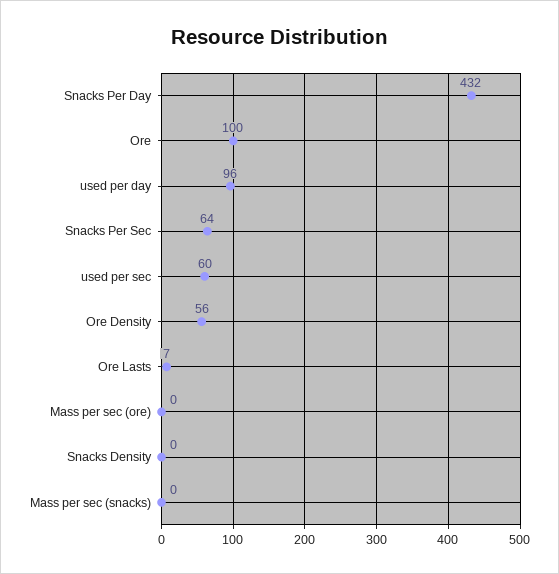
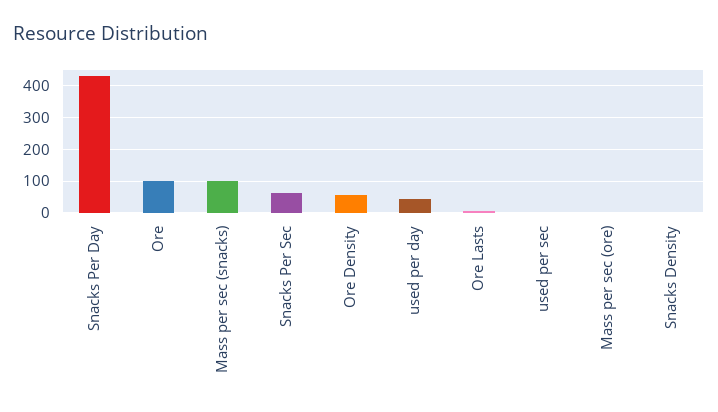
  {
    "Snacks Per Day": 432,
    "Ore": 100,
-   "used per day": 96,
+   "used per day": 40,
    "Snacks Per Sec": 64,
-   "used per sec": 60,
+   "used per sec": 0,
    "Ore Density": 56,
    "Ore Lasts": 7,
    "Mass per sec (ore)": 0,
    "Snacks Density": 0,
-   "Mass per sec (snacks)": 0
+   "Mass per sec (snacks)": 100
  }

